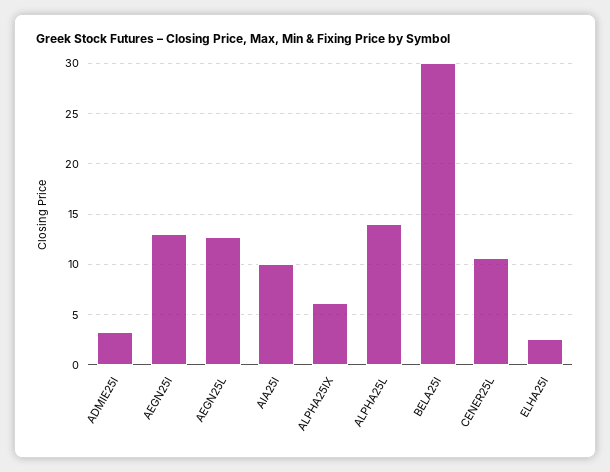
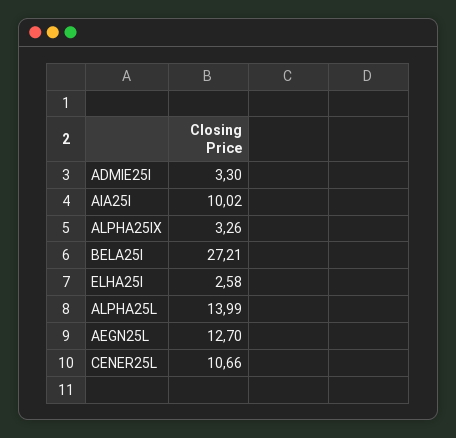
  {
    "ADMIE25I": 3.3,
-   "AEGN25I": 13,
    "AEGN25L": 12.7,
    "AIA25I": 10.02,
-   "ALPHA25IX": 6,
+   "ALPHA25IX": 3.26,
    "ALPHA25L": 13.99,
-   "BELA25I": 30,
+   "BELA25I": 27.21,
    "CENER25L": 10.66,
    "ELHA25I": 2.58
  }

